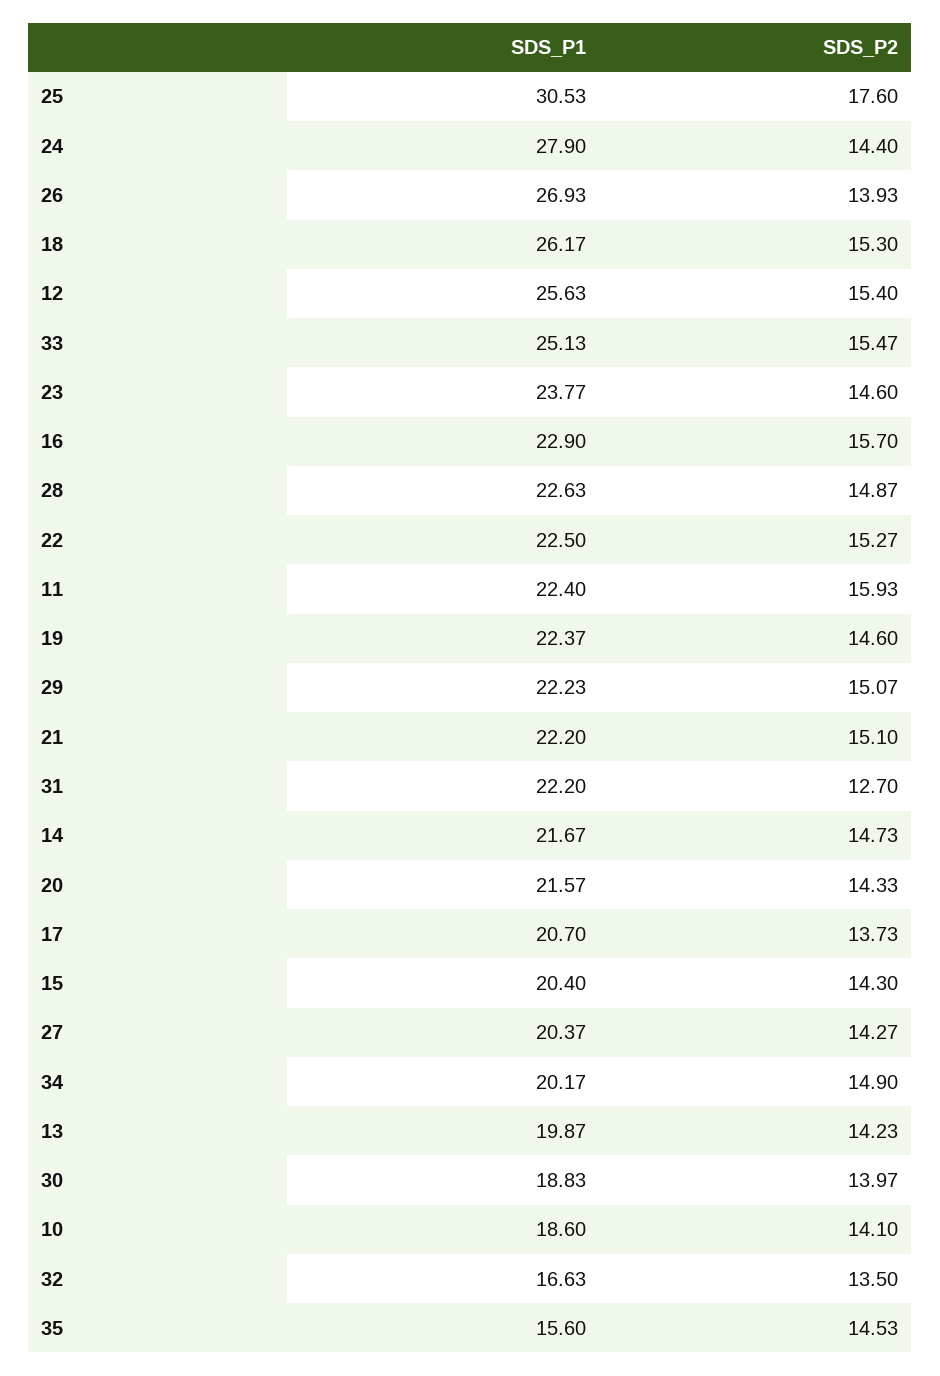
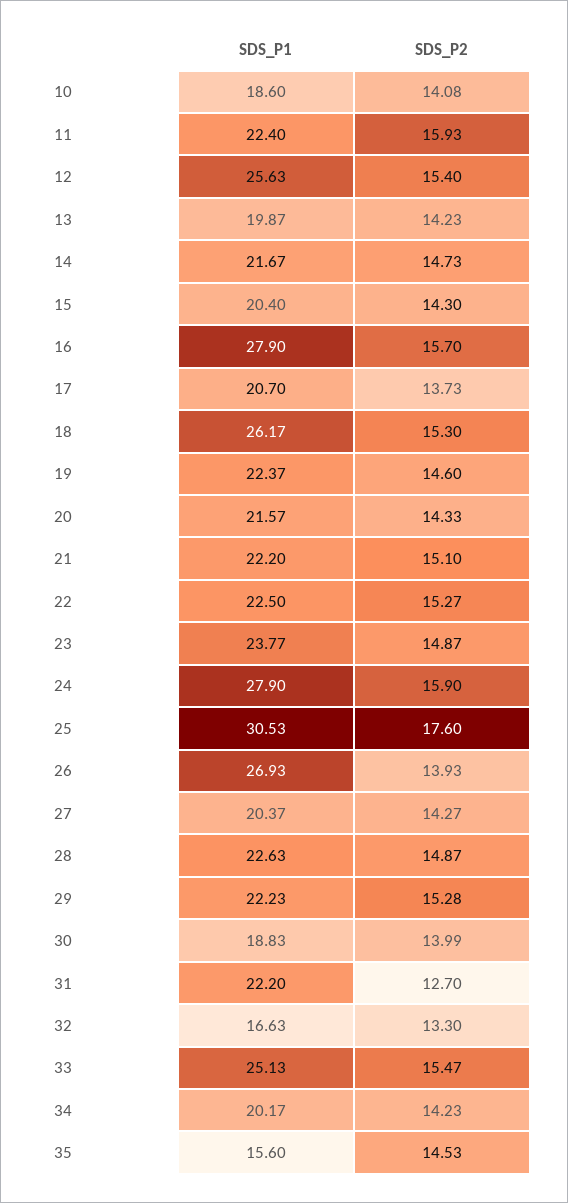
  {
    "SDS_P1": {
      "25": 30.53,
      "24": 27.9,
      "26": 26.93,
      "18": 26.17,
      "12": 25.63,
      "33": 25.13,
      "23": 23.77,
-     "16": 22.9,
+     "16": 27.9,
      "28": 22.63,
      "22": 22.5,
      "11": 22.4,
      "19": 22.37,
      "29": 22.23,
      "21": 22.2,
      "31": 22.2,
      "14": 21.67,
      "20": 21.57,
      "17": 20.7,
      "15": 20.4,
      "27": 20.37,
      "34": 20.17,
      "13": 19.87,
      "30": 18.83,
      "10": 18.6,
      "32": 16.63,
      "35": 15.6
    },
    "SDS_P2": {
      "25": 17.6,
-     "24": 14.4,
+     "24": 15.9,
      "26": 13.93,
      "18": 15.3,
      "12": 15.4,
      "33": 15.47,
-     "23": 14.6,
+     "23": 14.87,
      "16": 15.7,
      "28": 14.87,
      "22": 15.27,
      "11": 15.93,
      "19": 14.6,
-     "29": 15.07,
+     "29": 15.28,
      "21": 15.1,
      "31": 12.7,
      "14": 14.73,
      "20": 14.33,
      "17": 13.73,
      "15": 14.3,
      "27": 14.27,
-     "34": 14.9,
+     "34": 14.23,
      "13": 14.23,
-     "30": 13.97,
+     "30": 13.99,
-     "10": 14.1,
+     "10": 14.08,
-     "32": 13.5,
+     "32": 13.3,
      "35": 14.53
    }
  }

